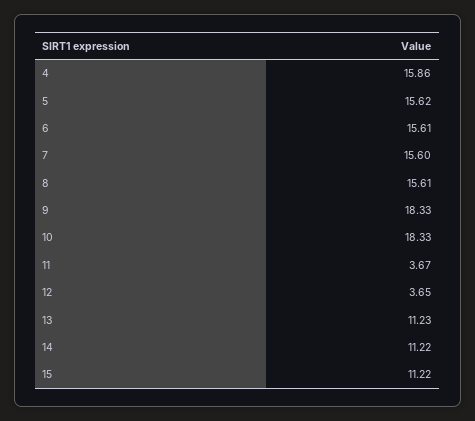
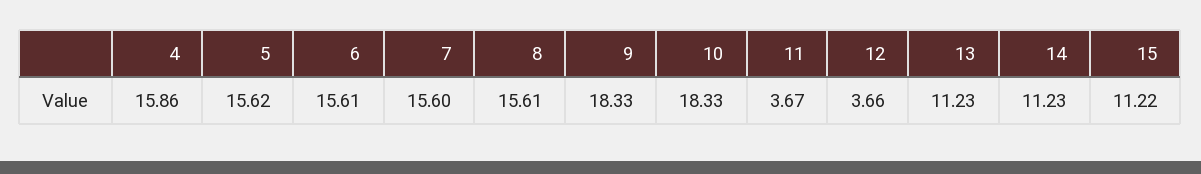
  {
    "4": 15.86,
    "5": 15.62,
    "6": 15.61,
    "7": 15.6,
    "8": 15.61,
    "9": 18.33,
    "10": 18.33,
    "11": 3.67,
-   "12": 3.65,
+   "12": 3.66,
    "13": 11.23,
-   "14": 11.22,
+   "14": 11.23,
    "15": 11.22
  }

